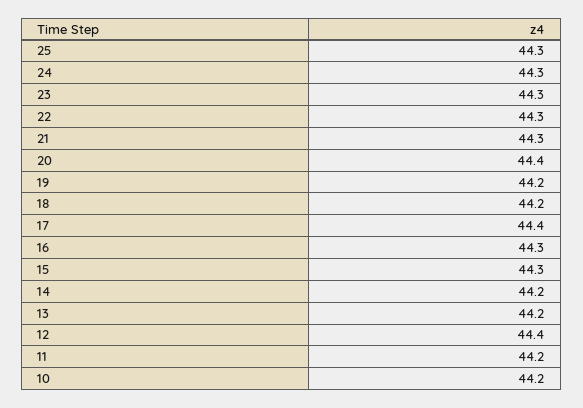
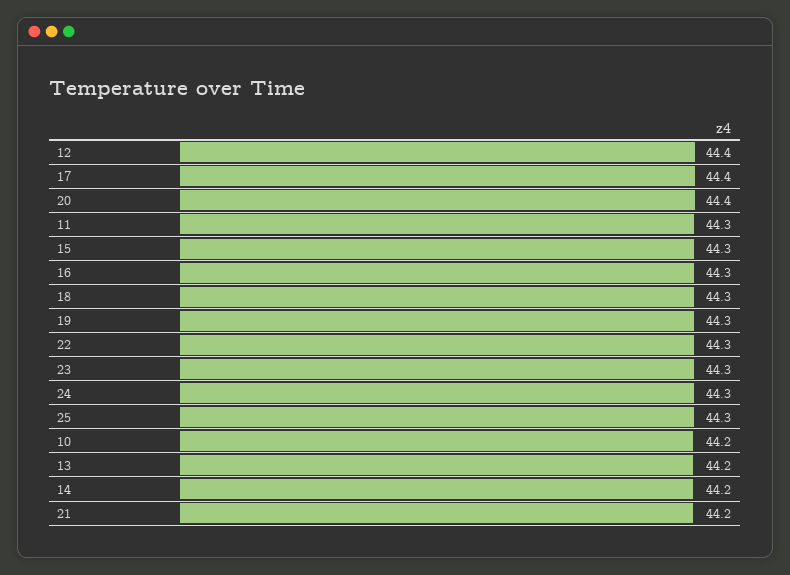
  {
    "25": 44.3,
    "24": 44.3,
    "23": 44.3,
    "22": 44.3,
-   "21": 44.3,
+   "21": 44.2,
    "20": 44.4,
-   "19": 44.2,
+   "19": 44.3,
-   "18": 44.2,
+   "18": 44.3,
    "17": 44.4,
    "16": 44.3,
    "15": 44.3,
    "14": 44.2,
    "13": 44.2,
    "12": 44.4,
-   "11": 44.2,
+   "11": 44.3,
    "10": 44.2
  }

